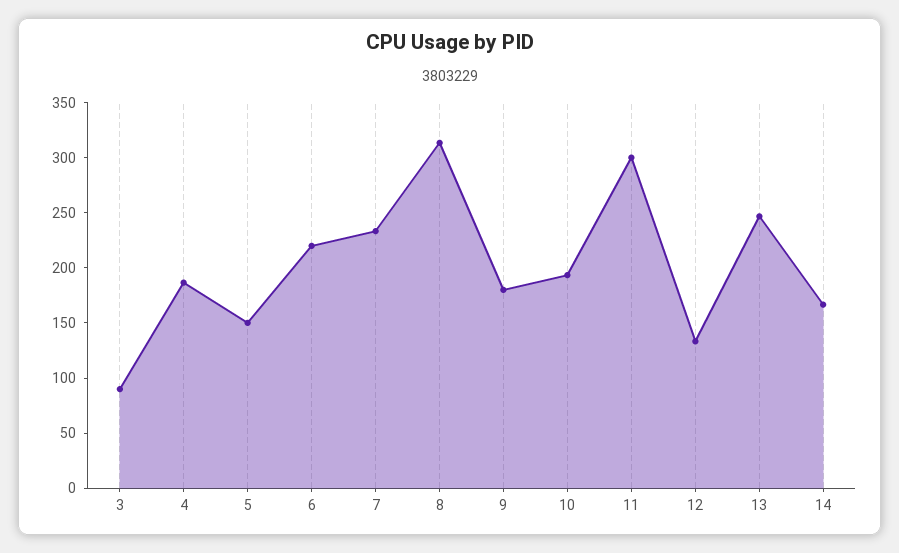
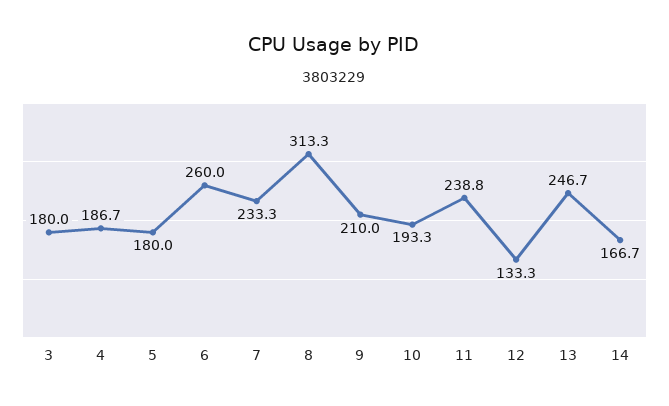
  {
-   "3": 90,
+   "3": 180,
    "4": 186.7,
-   "5": 150,
+   "5": 180,
-   "6": 220,
+   "6": 260,
    "7": 233.3,
    "8": 313.3,
-   "9": 180,
+   "9": 210,
    "10": 193.3,
-   "11": 300,
+   "11": 238.8,
    "12": 133.3,
    "13": 246.7,
    "14": 166.7
  }

